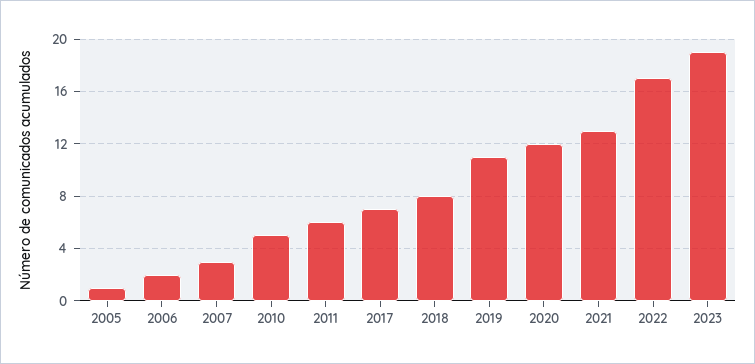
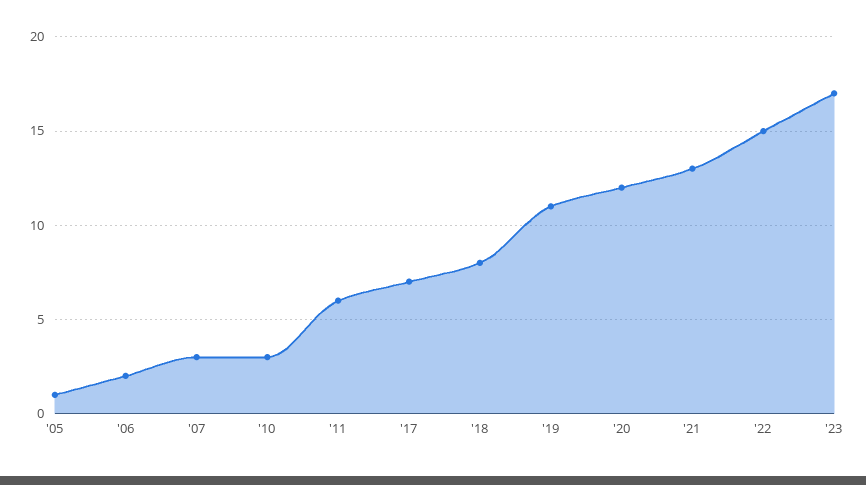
  {
    "2005": 1,
    "2006": 2,
    "2007": 3,
-   "2010": 5,
+   "2010": 3,
    "2011": 6,
    "2017": 7,
    "2018": 8,
    "2019": 11,
    "2020": 12,
    "2021": 13,
-   "2022": 17,
+   "2022": 15,
-   "2023": 19
+   "2023": 17
  }

